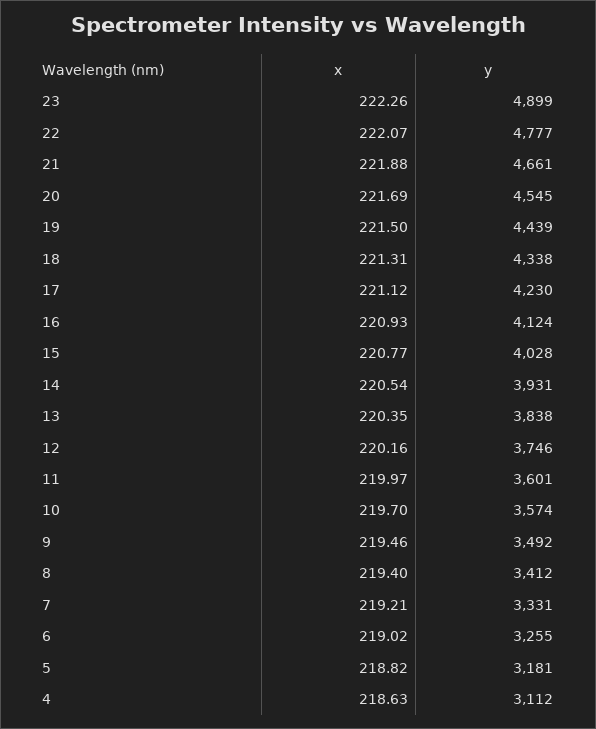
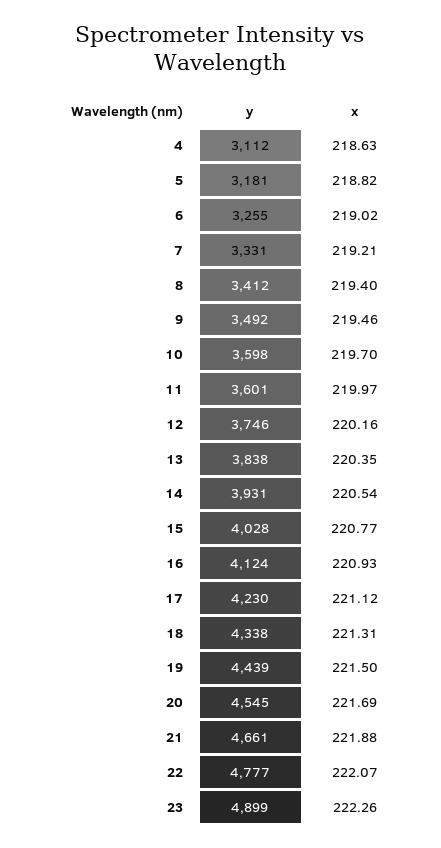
  {
    "x": {
      "23": 222.26,
      "22": 222.07,
      "21": 221.88,
      "20": 221.69,
      "19": 221.5,
      "18": 221.31,
      "17": 221.12,
      "16": 220.93,
      "15": 220.77,
      "14": 220.54,
      "13": 220.35,
      "12": 220.16,
      "11": 219.97,
      "10": 219.7,
      "9": 219.46,
      "8": 219.4,
      "7": 219.21,
      "6": 219.02,
      "5": 218.82,
      "4": 218.63
    },
    "y": {
      "23": 4899,
      "22": 4777,
      "21": 4661,
      "20": 4545,
      "19": 4439,
      "18": 4338,
      "17": 4230,
      "16": 4124,
      "15": 4028,
      "14": 3931,
      "13": 3838,
      "12": 3746,
      "11": 3601,
-     "10": 3574,
+     "10": 3598,
      "9": 3492,
      "8": 3412,
      "7": 3331,
      "6": 3255,
      "5": 3181,
      "4": 3112
    }
  }

